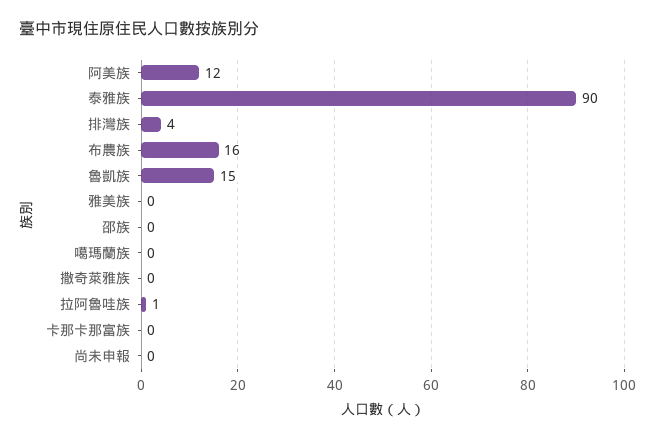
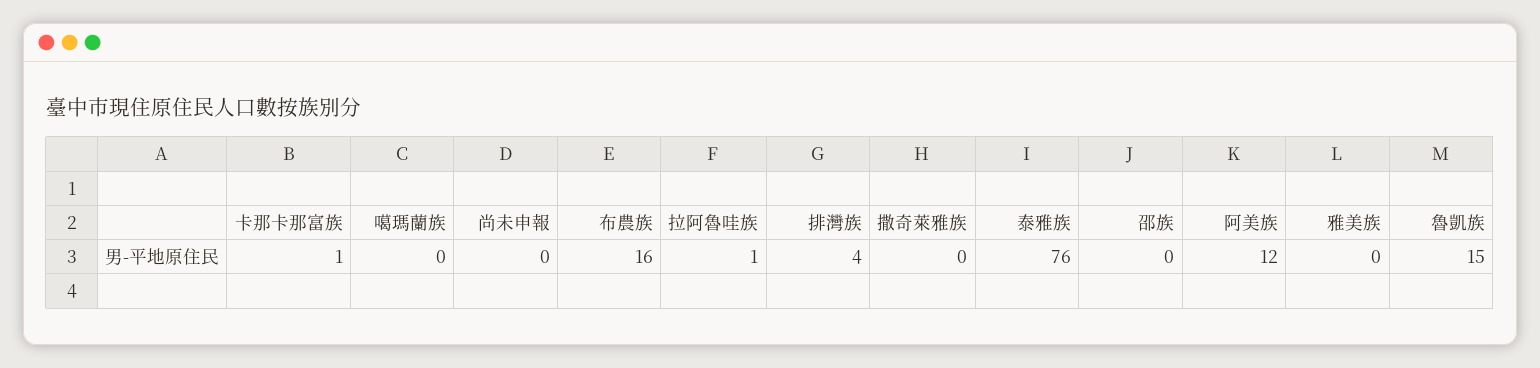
  {
    "阿美族": 12,
-   "泰雅族": 90,
+   "泰雅族": 76,
    "排灣族": 4,
    "布農族": 16,
    "魯凱族": 15,
    "雅美族": 0,
    "邵族": 0,
    "噶瑪蘭族": 0,
    "撒奇萊雅族": 0,
    "拉阿魯哇族": 1,
-   "卡那卡那富族": 0,
+   "卡那卡那富族": 1,
    "尚未申報": 0
  }

